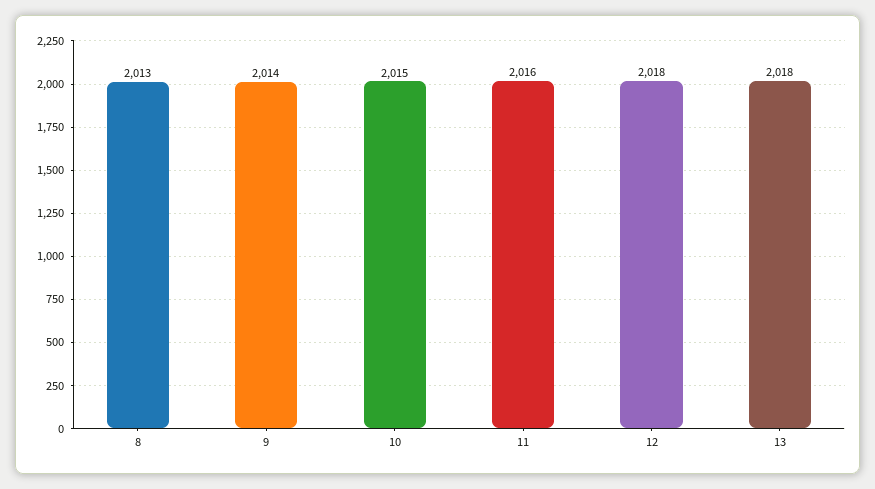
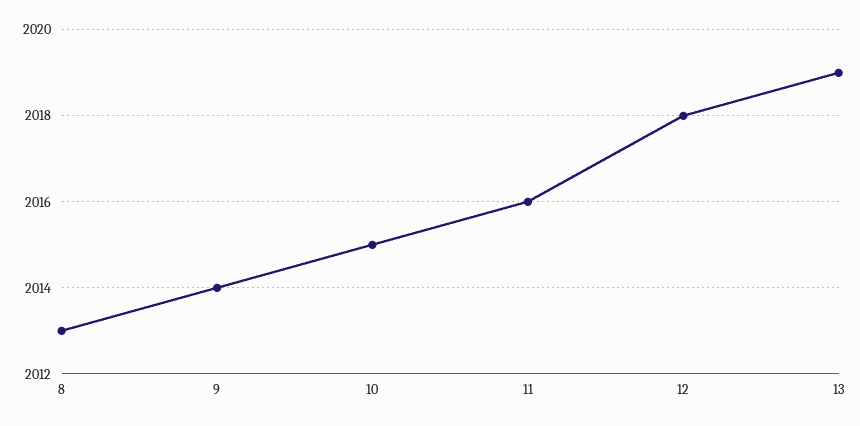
  {
    "8": 2013,
    "9": 2014,
    "10": 2015,
    "11": 2016,
    "12": 2018,
-   "13": 2018
+   "13": 2019
  }

